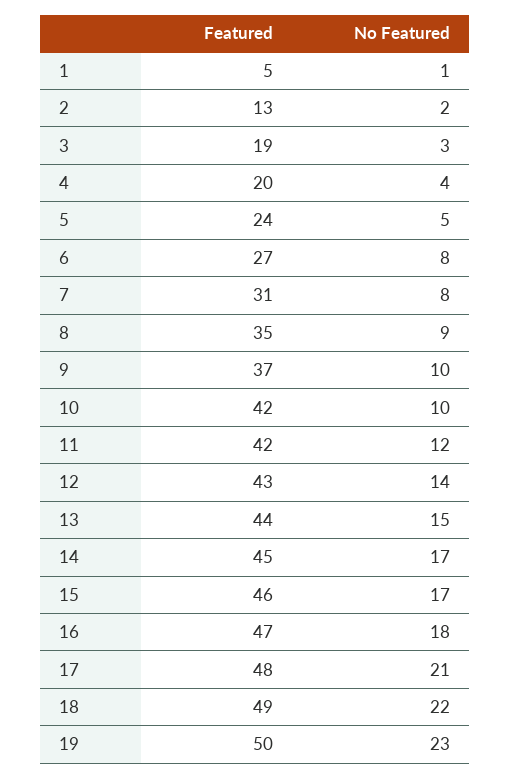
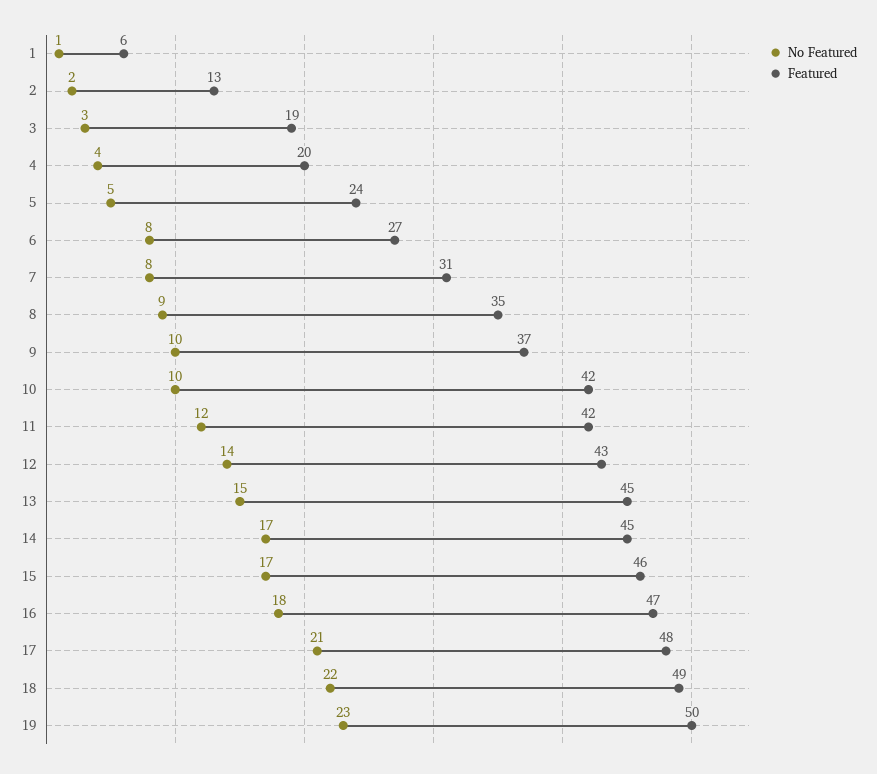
  {
    "Featured": {
-     "1": 5,
+     "1": 6,
      "2": 13,
      "3": 19,
      "4": 20,
      "5": 24,
      "6": 27,
      "7": 31,
      "8": 35,
      "9": 37,
      "10": 42,
      "11": 42,
      "12": 43,
-     "13": 44,
+     "13": 45,
      "14": 45,
      "15": 46,
      "16": 47,
      "17": 48,
      "18": 49,
      "19": 50
    },
    "No Featured": {
      "1": 1,
      "2": 2,
      "3": 3,
      "4": 4,
      "5": 5,
      "6": 8,
      "7": 8,
      "8": 9,
      "9": 10,
      "10": 10,
      "11": 12,
      "12": 14,
      "13": 15,
      "14": 17,
      "15": 17,
      "16": 18,
      "17": 21,
      "18": 22,
      "19": 23
    }
  }

